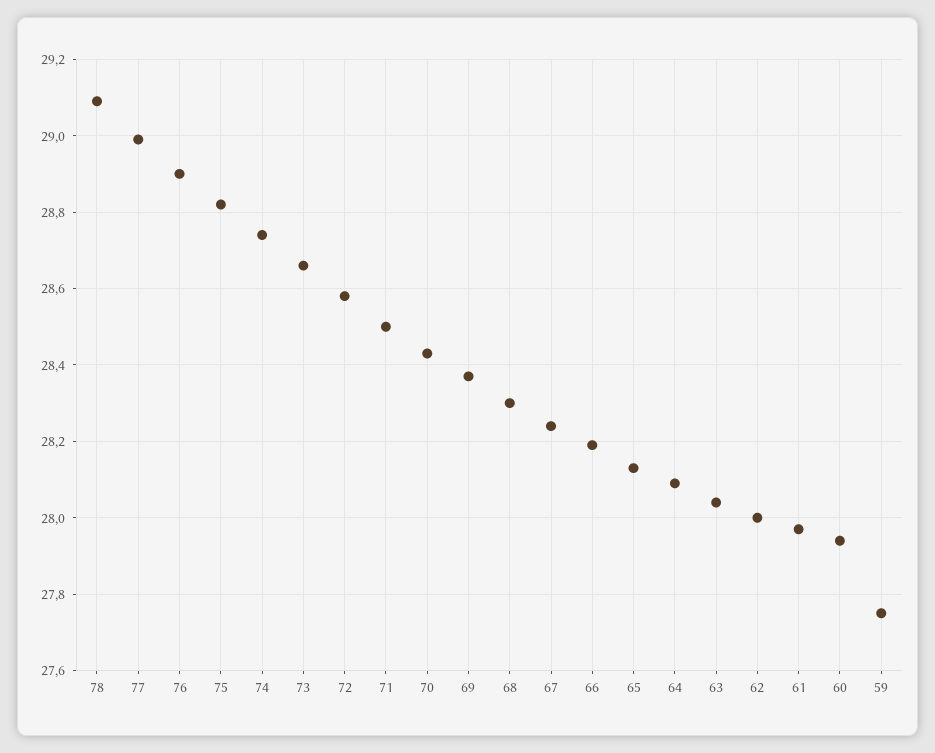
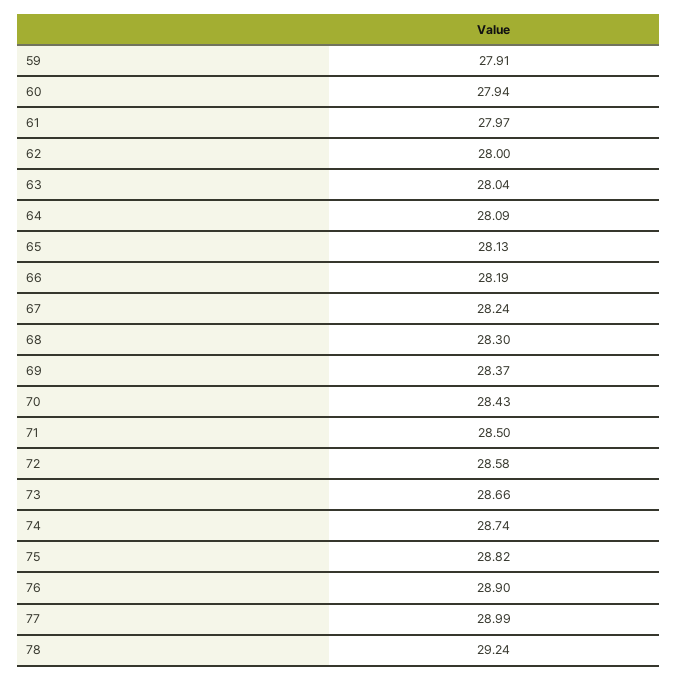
  {
-   "78": 29.1,
+   "78": 29.24,
    "77": 28.99,
    "76": 28.9,
    "75": 28.82,
    "74": 28.74,
    "73": 28.66,
    "72": 28.58,
    "71": 28.5,
    "70": 28.43,
    "69": 28.37,
    "68": 28.3,
    "67": 28.24,
    "66": 28.19,
    "65": 28.13,
    "64": 28.09,
    "63": 28.04,
    "62": 28,
    "61": 27.97,
    "60": 27.94,
-   "59": 27.75
+   "59": 27.91
  }

